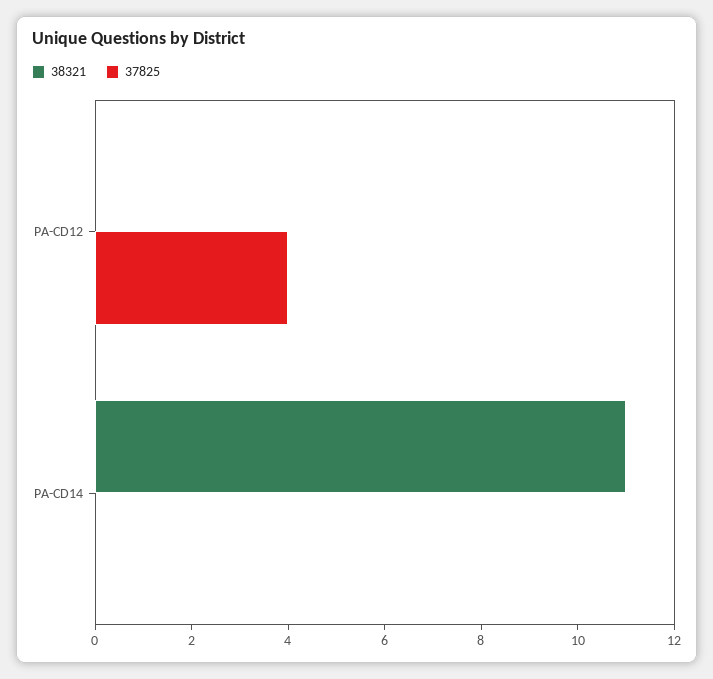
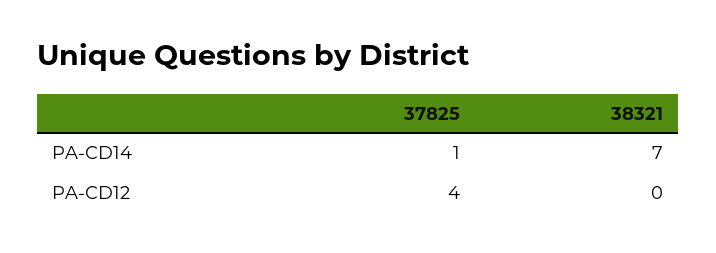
  {
    "38321": {
      "PA-CD12": 0,
-     "PA-CD14": 11
+     "PA-CD14": 7
    },
    "37825": {
      "PA-CD12": 4,
-     "PA-CD14": 0
+     "PA-CD14": 1
    }
  }

